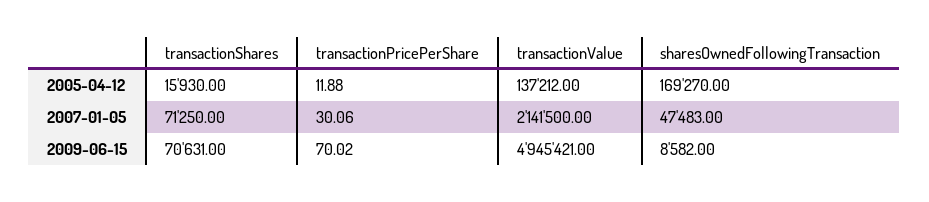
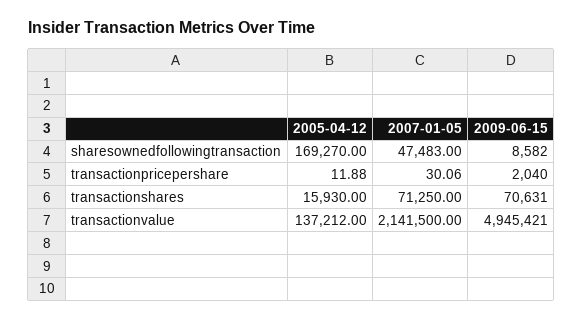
  {
    "transactionShares": {
      "2005-04-12": 15930,
      "2007-01-05": 71250,
      "2009-06-15": 70631
    },
    "transactionPricePerShare": {
      "2005-04-12": 11.88,
      "2007-01-05": 30.06,
-     "2009-06-15": 70.02
+     "2009-06-15": 2040
    },
    "transactionValue": {
      "2005-04-12": 137212,
      "2007-01-05": 2141500,
      "2009-06-15": 4945421
    },
    "sharesOwnedFollowingTransaction": {
      "2005-04-12": 169270,
      "2007-01-05": 47483,
      "2009-06-15": 8582
    }
  }

